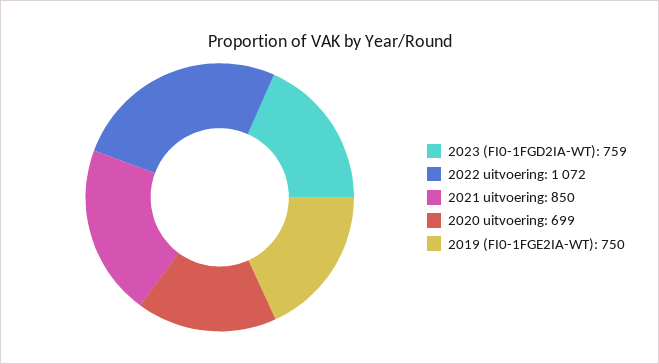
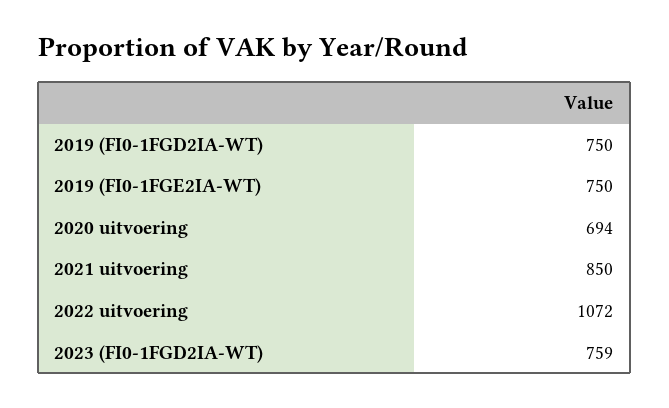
  {
    "2023 (FI0-1FGD2IA-WT)": 759,
    "2022 uitvoering": 1072,
    "2021 uitvoering": 850,
-   "2020 uitvoering": 699,
+   "2020 uitvoering": 694,
-   "2019 (FI0-1FGE2IA-WT)": 750
+   "2019 (FI0-1FGE2IA-WT)": 750,
+   "2019 (FI0-1FGD2IA-WT)": 750
  }

